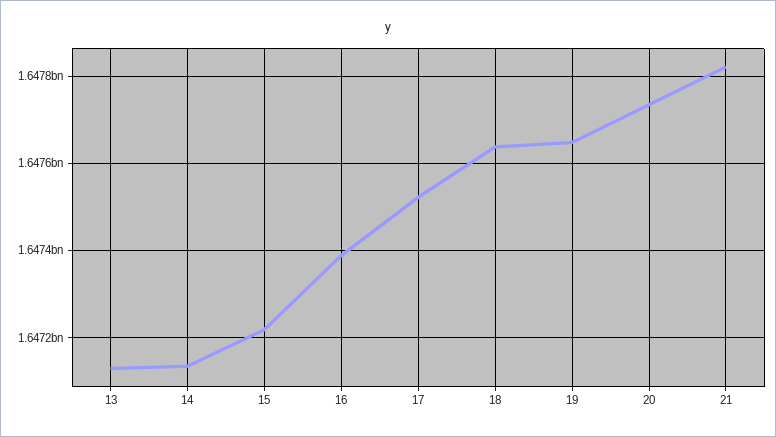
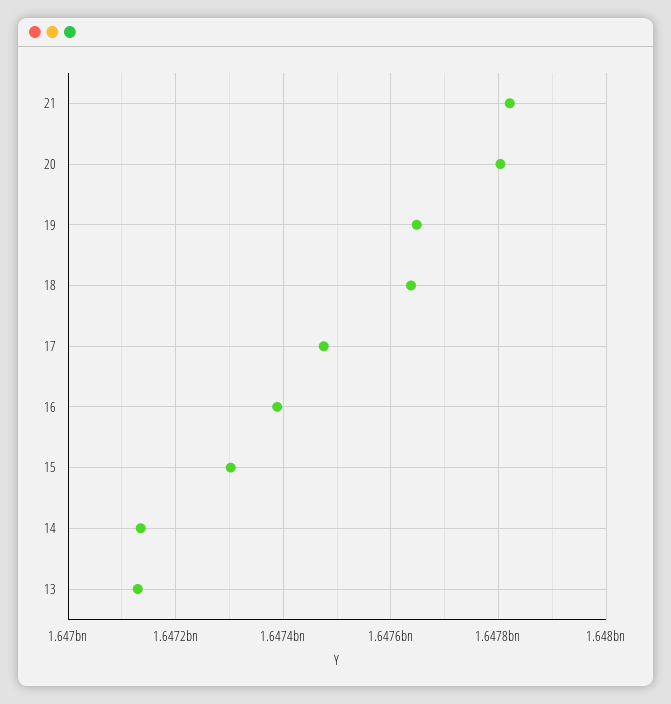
  {
    "13": 1647120000,
    "14": 1647140000,
-   "15": 1647220000,
+   "15": 1647300000,
    "16": 1647380000,
-   "17": 1647520000,
+   "17": 1647480000,
    "18": 1647640000,
    "19": 1647640000,
-   "20": 1647740000,
+   "20": 1647800000,
    "21": 1647820000
  }

